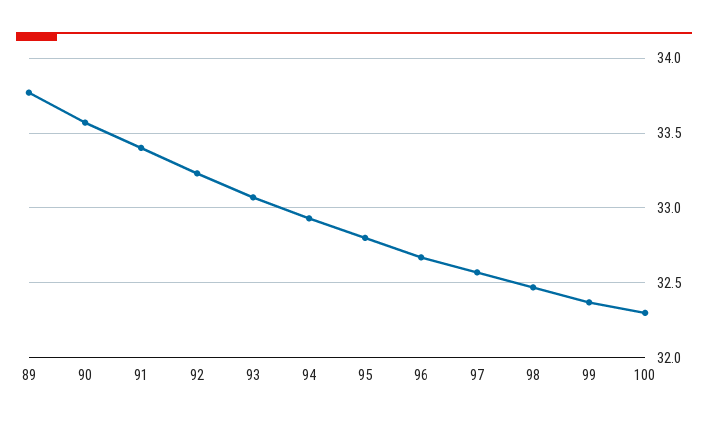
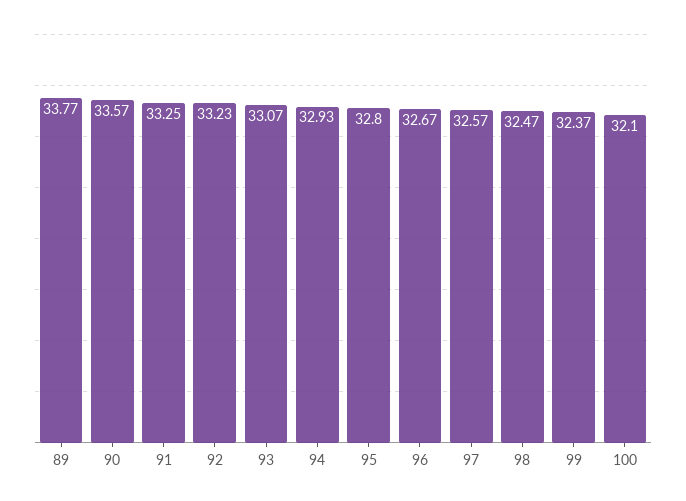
  {
    "89": 33.77,
    "90": 33.57,
-   "91": 33.4,
+   "91": 33.25,
    "92": 33.23,
    "93": 33.07,
    "94": 32.93,
    "95": 32.8,
    "96": 32.67,
    "97": 32.57,
    "98": 32.47,
    "99": 32.37,
-   "100": 32.3
+   "100": 32.1
  }

